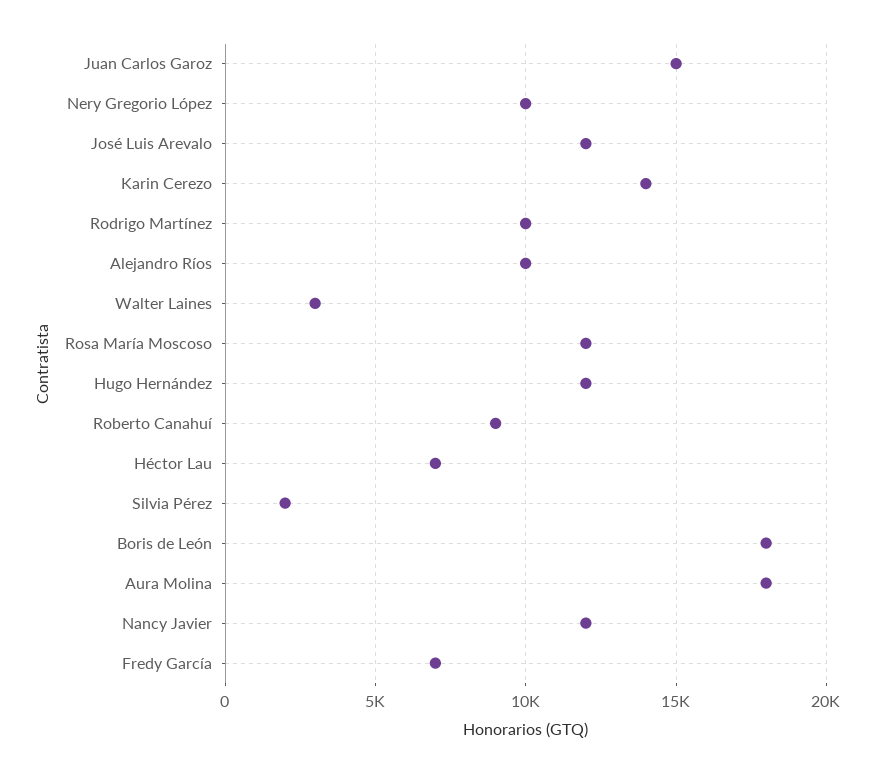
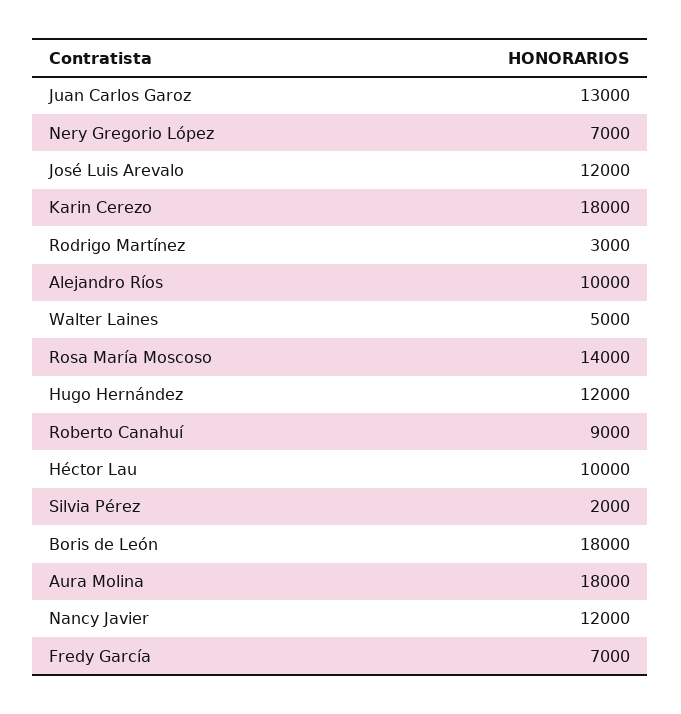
  {
-   "Juan Carlos Garoz": 15000,
+   "Juan Carlos Garoz": 13000,
-   "Nery Gregorio López": 10000,
+   "Nery Gregorio López": 7000,
    "José Luis Arevalo": 12000,
-   "Karin Cerezo": 14000,
+   "Karin Cerezo": 18000,
-   "Rodrigo Martínez": 10000,
+   "Rodrigo Martínez": 3000,
    "Alejandro Ríos": 10000,
-   "Walter Laines": 3000,
+   "Walter Laines": 5000,
-   "Rosa María Moscoso": 12000,
+   "Rosa María Moscoso": 14000,
    "Hugo Hernández": 12000,
    "Roberto Canahuí": 9000,
-   "Héctor Lau": 7000,
+   "Héctor Lau": 10000,
    "Silvia Pérez": 2000,
    "Boris de León": 18000,
    "Aura Molina": 18000,
    "Nancy Javier": 12000,
    "Fredy García": 7000
  }

